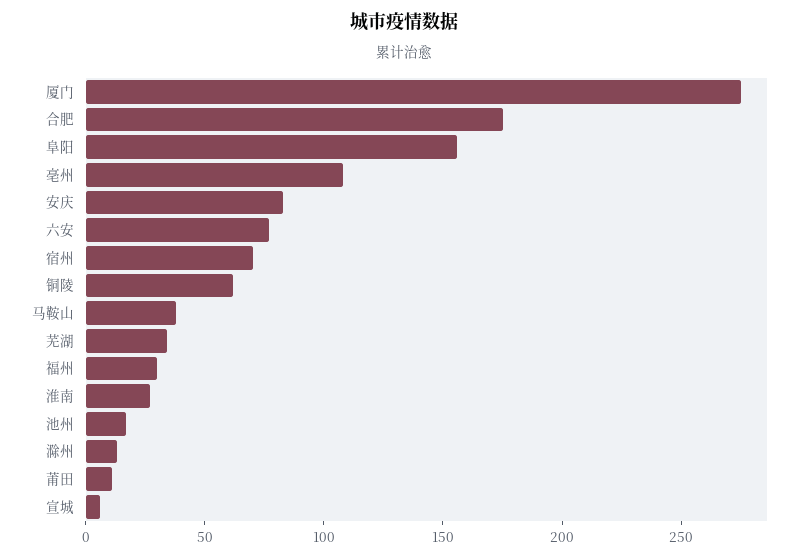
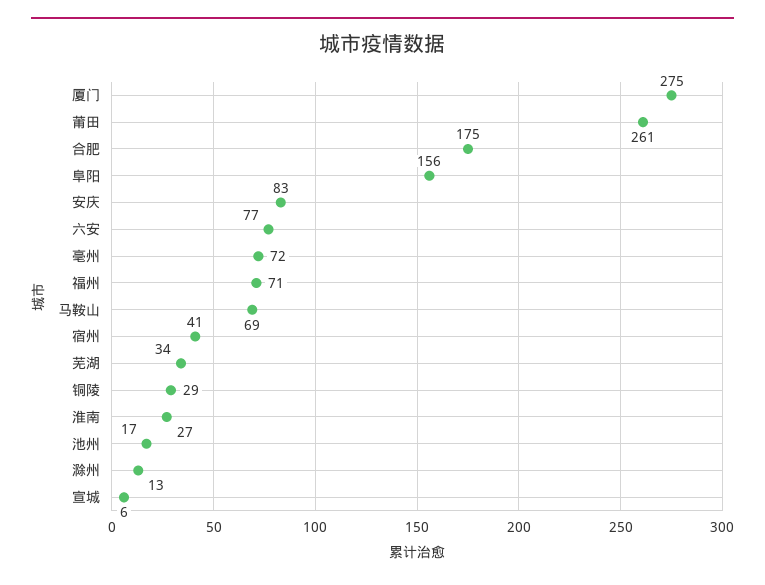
  {
    "厦门": 275,
    "合肥": 175,
    "阜阳": 156,
-   "亳州": 110,
+   "亳州": 72,
    "安庆": 83,
    "六安": 77,
-   "宿州": 70,
+   "宿州": 41,
-   "铜陵": 60,
+   "铜陵": 29,
-   "马鞍山": 40,
+   "马鞍山": 69,
    "芜湖": 34,
-   "福州": 30,
+   "福州": 71,
    "淮南": 27,
    "池州": 17,
    "滁州": 13,
-   "莆田": 10,
+   "莆田": 261,
    "宣城": 6
  }

